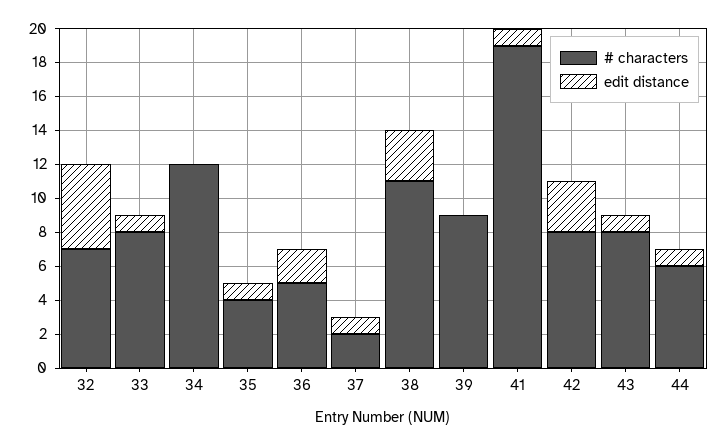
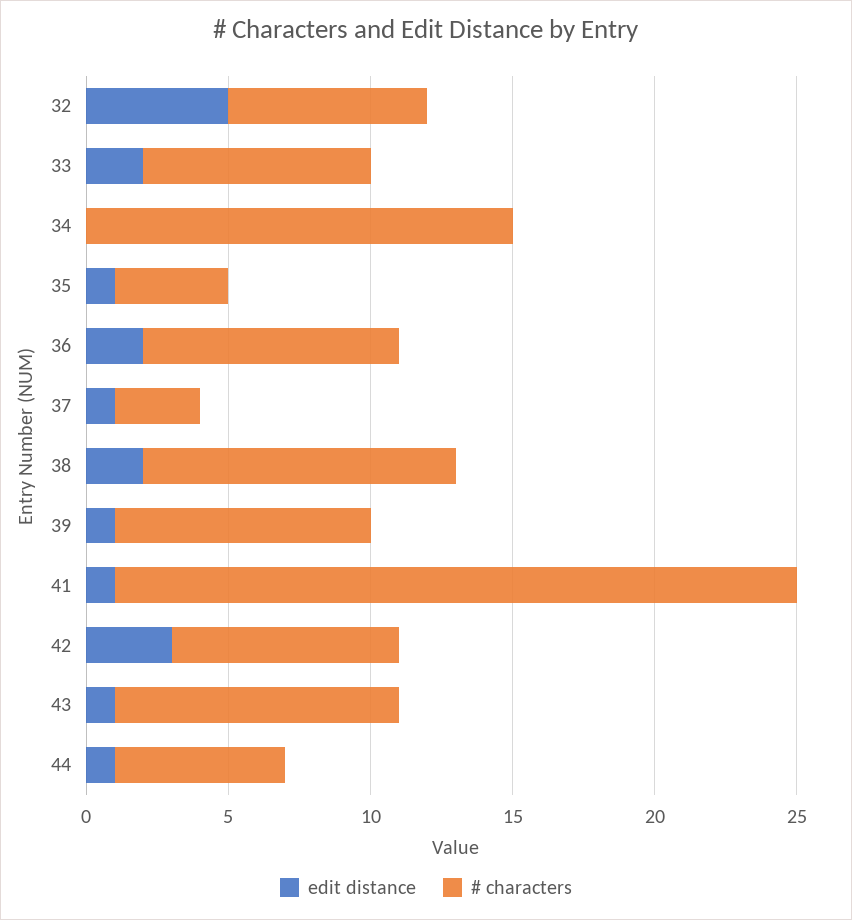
  {
    "# characters": {
      "32": 7,
      "33": 8,
-     "34": 12,
+     "34": 15,
      "35": 4,
-     "36": 5,
+     "36": 9,
-     "37": 2,
+     "37": 3,
      "38": 11,
      "39": 9,
-     "41": 19,
+     "41": 24,
      "42": 8,
-     "43": 8,
+     "43": 10,
      "44": 6
    },
    "edit distance": {
      "32": 5,
-     "33": 1,
+     "33": 2,
      "34": 0,
      "35": 1,
      "36": 2,
      "37": 1,
-     "38": 3,
+     "38": 2,
-     "39": 0,
+     "39": 1,
      "41": 1,
      "42": 3,
      "43": 1,
      "44": 1
    }
  }

